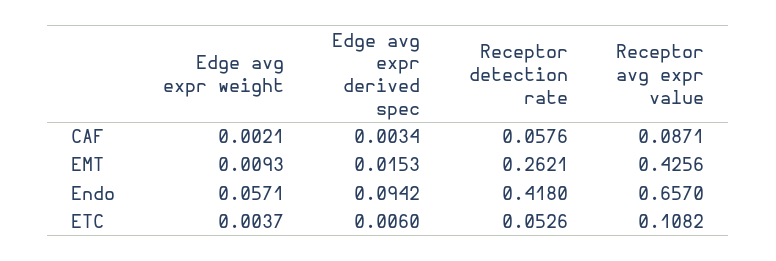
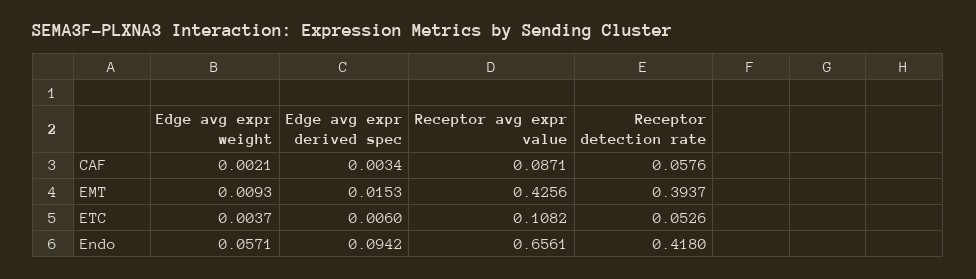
  {
    "Edge avg expr weight": {
      "CAF": 0.0021,
      "EMT": 0.0093,
      "Endo": 0.0571,
      "ETC": 0.0037
    },
    "Edge avg expr derived spec": {
      "CAF": 0.0034,
      "EMT": 0.0153,
      "Endo": 0.0942,
      "ETC": 0.006
    },
    "Receptor detection rate": {
      "CAF": 0.0576,
-     "EMT": 0.2621,
+     "EMT": 0.3937,
      "Endo": 0.418,
      "ETC": 0.0526
    },
    "Receptor avg expr value": {
      "CAF": 0.0871,
      "EMT": 0.4256,
-     "Endo": 0.657,
+     "Endo": 0.6561,
      "ETC": 0.1082
    }
  }

